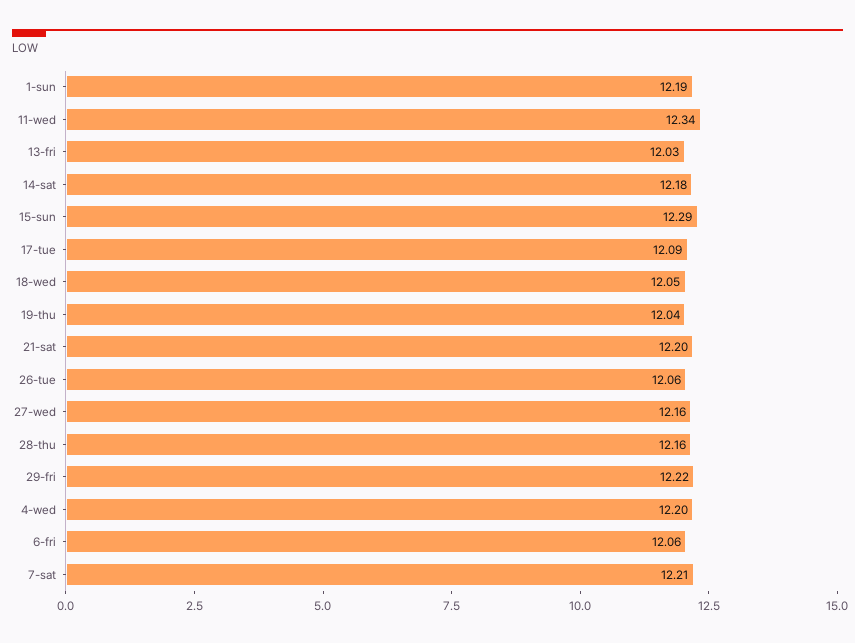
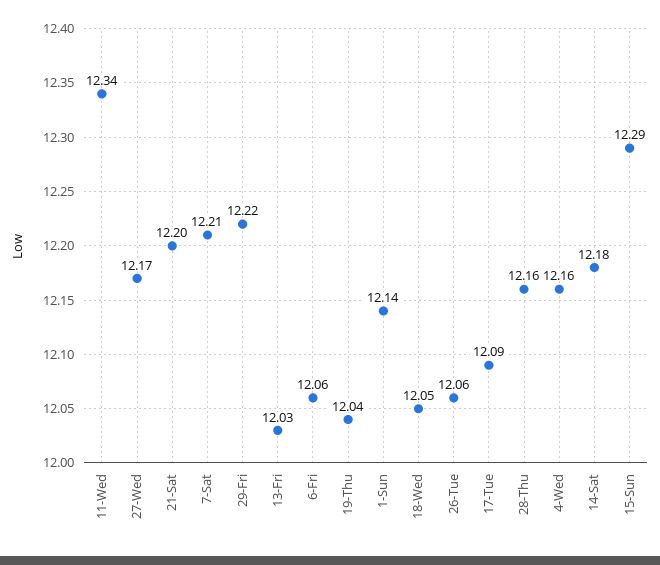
  {
-   "1-sun": 12.19,
+   "1-sun": 12.14,
    "11-wed": 12.34,
    "13-fri": 12.03,
    "14-sat": 12.18,
    "15-sun": 12.29,
    "17-tue": 12.09,
    "18-wed": 12.05,
    "19-thu": 12.04,
    "21-sat": 12.2,
    "26-tue": 12.06,
-   "27-wed": 12.16,
+   "27-wed": 12.17,
    "28-thu": 12.16,
    "29-fri": 12.22,
-   "4-wed": 12.2,
+   "4-wed": 12.16,
    "6-fri": 12.06,
    "7-sat": 12.21
  }

